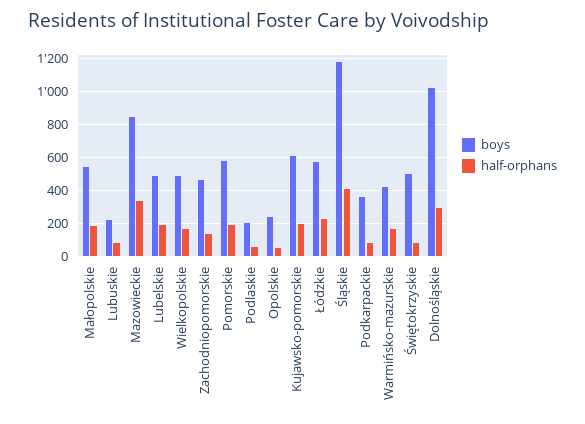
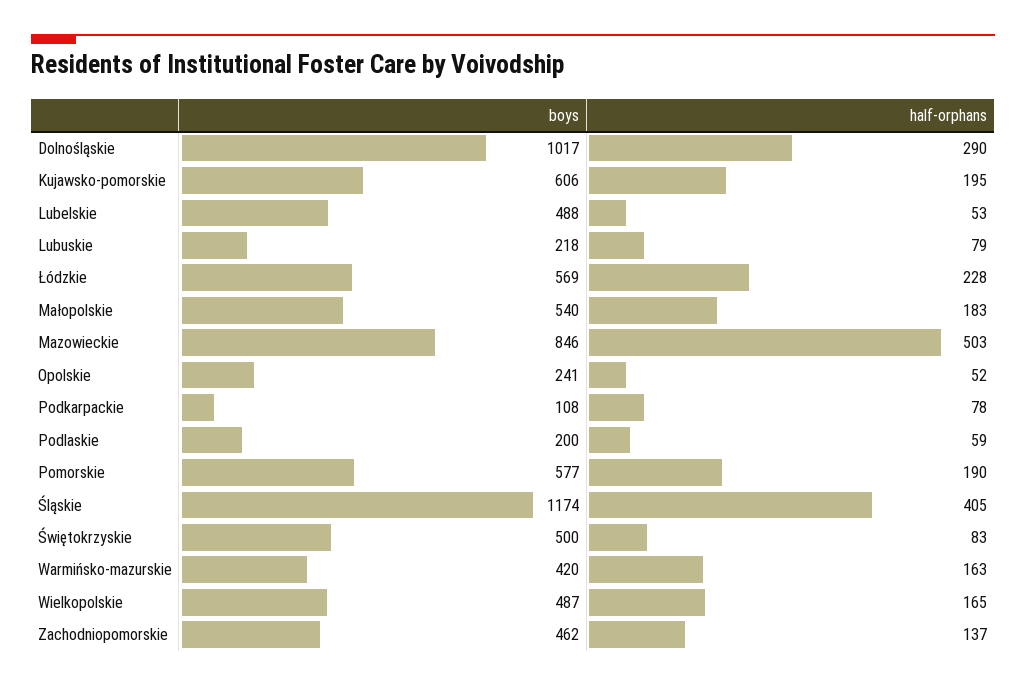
  {
    "boys": {
      "Małopolskie": 540,
      "Lubuskie": 218,
      "Mazowieckie": 846,
      "Lubelskie": 488,
      "Wielkopolskie": 487,
      "Zachodniopomorskie": 462,
      "Pomorskie": 577,
      "Podlaskie": 200,
      "Opolskie": 241,
      "Kujawsko-pomorskie": 606,
      "Łódzkie": 569,
      "Śląskie": 1174,
-     "Podkarpackie": 350,
+     "Podkarpackie": 108,
      "Warmińsko-mazurskie": 420,
      "Świętokrzyskie": 500,
      "Dolnośląskie": 1017
    },
    "half-orphans": {
      "Małopolskie": 183,
      "Lubuskie": 79,
-     "Mazowieckie": 350,
+     "Mazowieckie": 503,
-     "Lubelskie": 200,
+     "Lubelskie": 53,
      "Wielkopolskie": 165,
      "Zachodniopomorskie": 137,
      "Pomorskie": 190,
      "Podlaskie": 59,
      "Opolskie": 52,
      "Kujawsko-pomorskie": 195,
      "Łódzkie": 228,
      "Śląskie": 405,
      "Podkarpackie": 78,
      "Warmińsko-mazurskie": 163,
      "Świętokrzyskie": 83,
      "Dolnośląskie": 290
    }
  }

